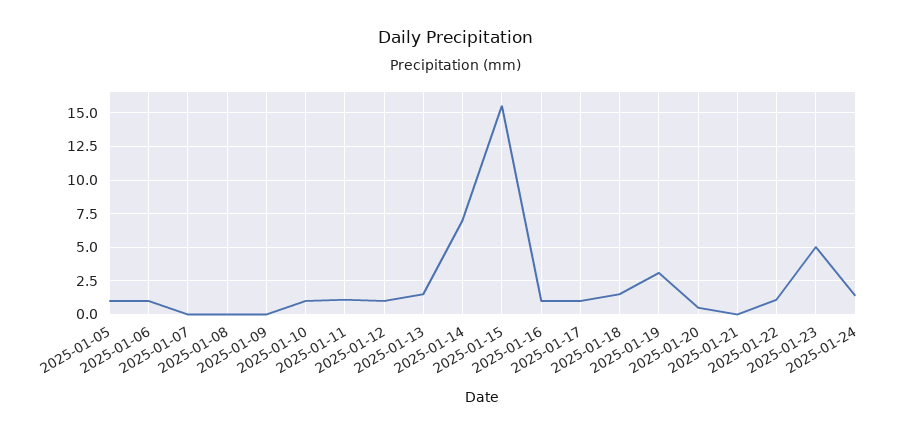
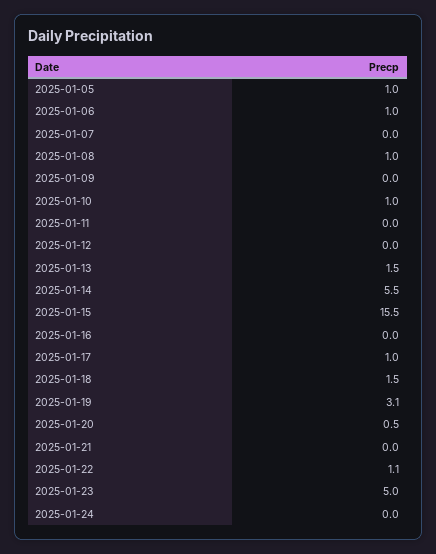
  {
    "2025-01-05": 1,
    "2025-01-06": 1,
    "2025-01-07": 0,
-   "2025-01-08": 0,
+   "2025-01-08": 1,
    "2025-01-09": 0,
    "2025-01-10": 1,
-   "2025-01-11": 1,
+   "2025-01-11": 0,
-   "2025-01-12": 1,
+   "2025-01-12": 0,
    "2025-01-13": 1.5,
-   "2025-01-14": 7,
+   "2025-01-14": 5.5,
    "2025-01-15": 15.5,
-   "2025-01-16": 1,
+   "2025-01-16": 0,
    "2025-01-17": 1,
    "2025-01-18": 1.5,
    "2025-01-19": 3.1,
    "2025-01-20": 0.5,
    "2025-01-21": 0,
    "2025-01-22": 1.1,
    "2025-01-23": 5,
-   "2025-01-24": 1.5
+   "2025-01-24": 0
  }

